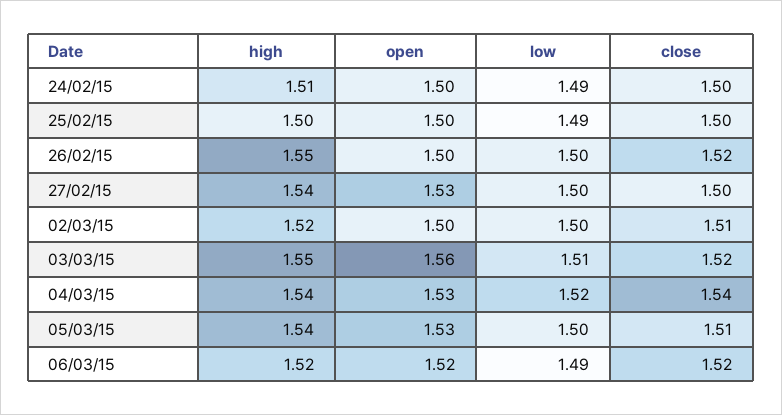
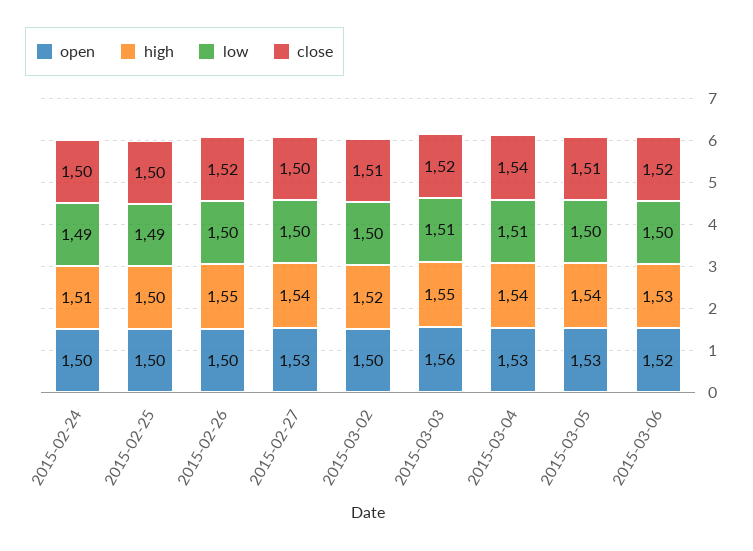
  {
    "high": {
      "24/02/15": 1.51,
      "25/02/15": 1.5,
      "26/02/15": 1.55,
      "27/02/15": 1.54,
      "02/03/15": 1.52,
      "03/03/15": 1.55,
      "04/03/15": 1.54,
      "05/03/15": 1.54,
-     "06/03/15": 1.52
+     "06/03/15": 1.53
    },
    "open": {
      "24/02/15": 1.5,
      "25/02/15": 1.5,
      "26/02/15": 1.5,
      "27/02/15": 1.53,
      "02/03/15": 1.5,
      "03/03/15": 1.56,
      "04/03/15": 1.53,
      "05/03/15": 1.53,
      "06/03/15": 1.52
    },
    "low": {
      "24/02/15": 1.49,
      "25/02/15": 1.49,
      "26/02/15": 1.5,
      "27/02/15": 1.5,
      "02/03/15": 1.5,
      "03/03/15": 1.51,
-     "04/03/15": 1.52,
+     "04/03/15": 1.51,
      "05/03/15": 1.5,
-     "06/03/15": 1.49
+     "06/03/15": 1.5
    },
    "close": {
      "24/02/15": 1.5,
      "25/02/15": 1.5,
      "26/02/15": 1.52,
      "27/02/15": 1.5,
      "02/03/15": 1.51,
      "03/03/15": 1.52,
      "04/03/15": 1.54,
      "05/03/15": 1.51,
      "06/03/15": 1.52
    }
  }

